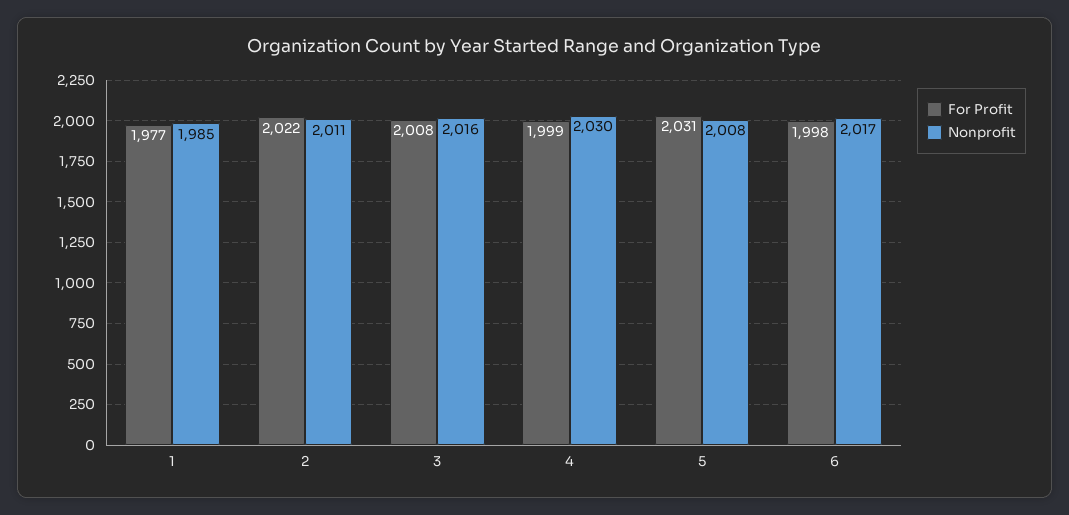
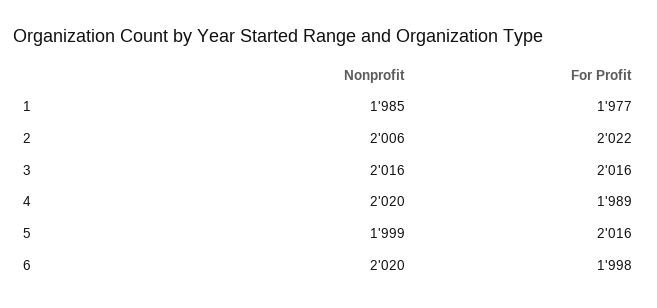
  {
    "For Profit": {
      "1": 1977,
      "2": 2022,
-     "3": 2008,
+     "3": 2016,
-     "4": 1999,
+     "4": 1989,
-     "5": 2031,
+     "5": 2016,
      "6": 1998
    },
    "Nonprofit": {
      "1": 1985,
-     "2": 2011,
+     "2": 2006,
      "3": 2016,
-     "4": 2030,
+     "4": 2020,
-     "5": 2008,
+     "5": 1999,
-     "6": 2017
+     "6": 2020
    }
  }

